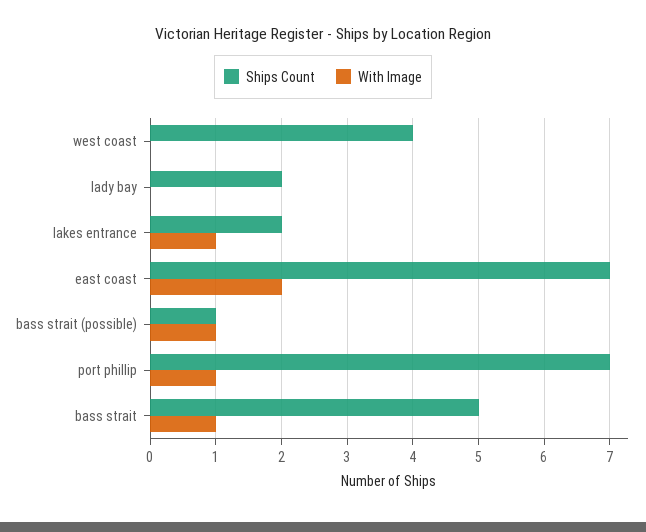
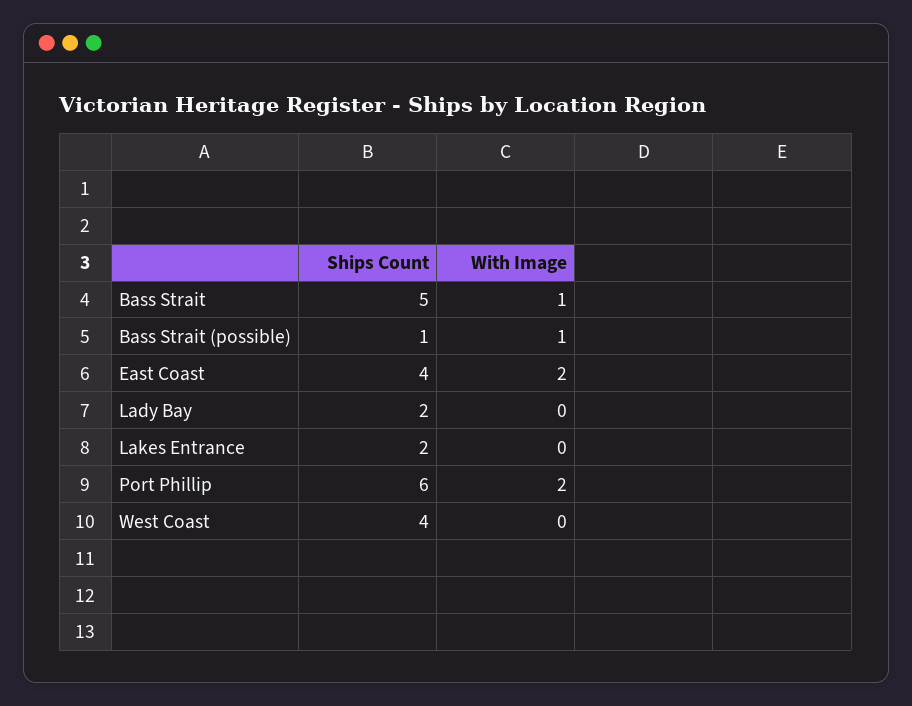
  {
    "Ships Count": {
      "west coast": 4,
      "lady bay": 2,
      "lakes entrance": 2,
-     "east coast": 7,
+     "east coast": 4,
      "bass strait (possible)": 1,
-     "port phillip": 7,
+     "port phillip": 6,
      "bass strait": 5
    },
    "With Image": {
      "west coast": 0,
      "lady bay": 0,
-     "lakes entrance": 1,
+     "lakes entrance": 0,
      "east coast": 2,
      "bass strait (possible)": 1,
-     "port phillip": 1,
+     "port phillip": 2,
      "bass strait": 1
    }
  }

